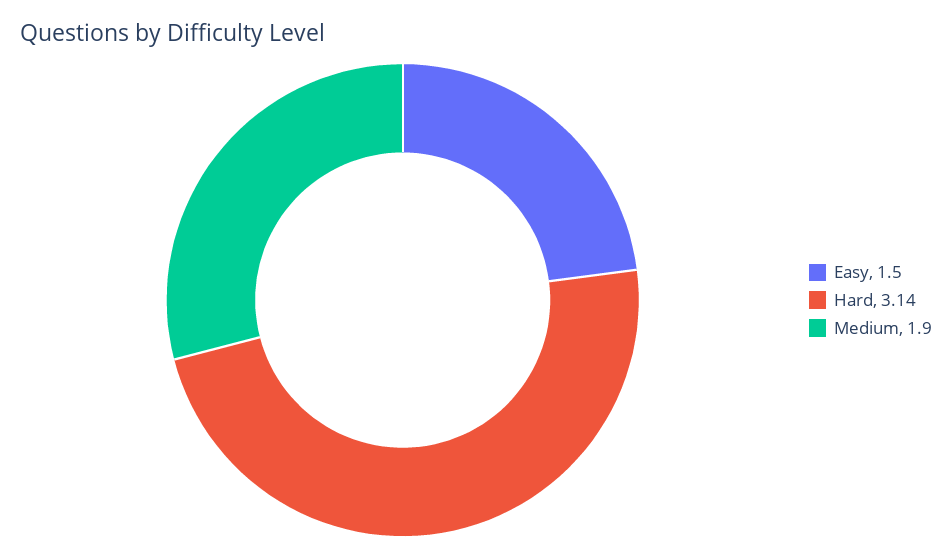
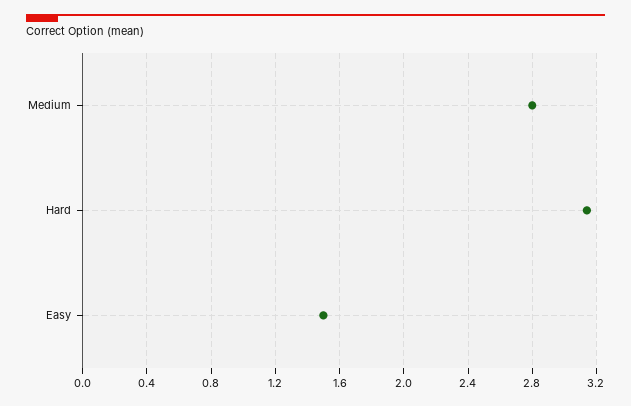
  {
    "Easy": 1.5,
    "Hard": 3.14,
-   "Medium": 1.9
+   "Medium": 2.8
  }

